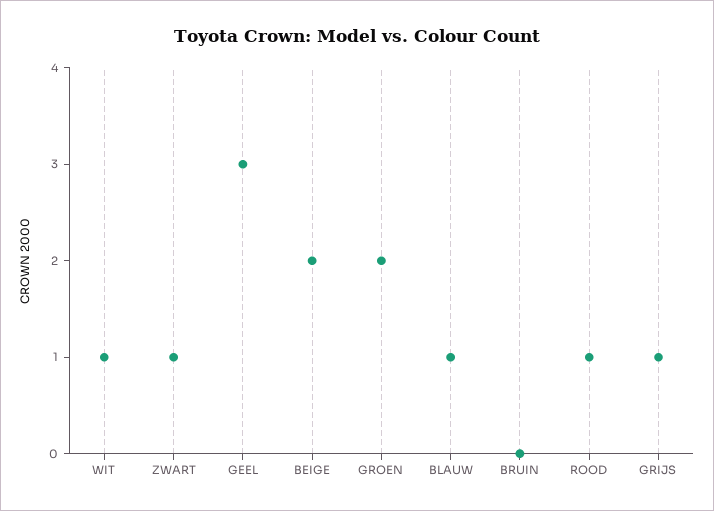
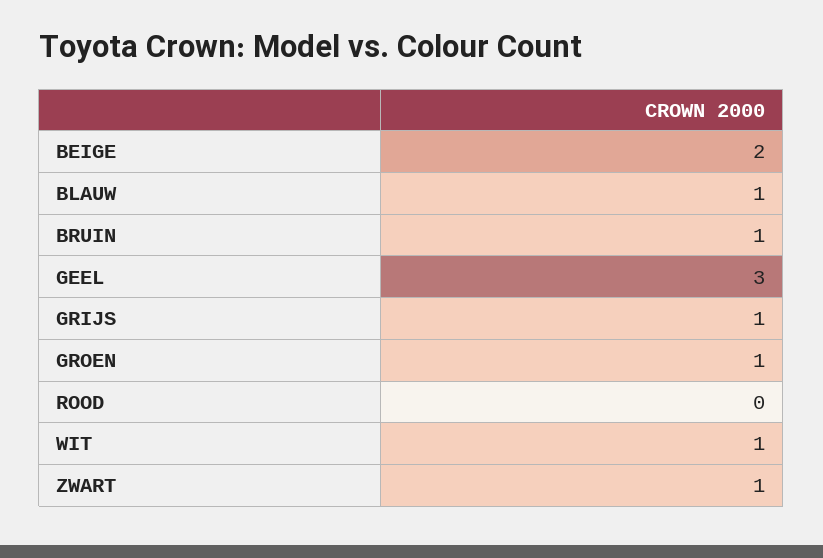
  {
    "WIT": 1,
    "ZWART": 1,
    "GEEL": 3,
    "BEIGE": 2,
-   "GROEN": 2,
+   "GROEN": 1,
    "BLAUW": 1,
-   "BRUIN": 0,
+   "BRUIN": 1,
-   "ROOD": 1,
+   "ROOD": 0,
    "GRIJS": 1
  }

